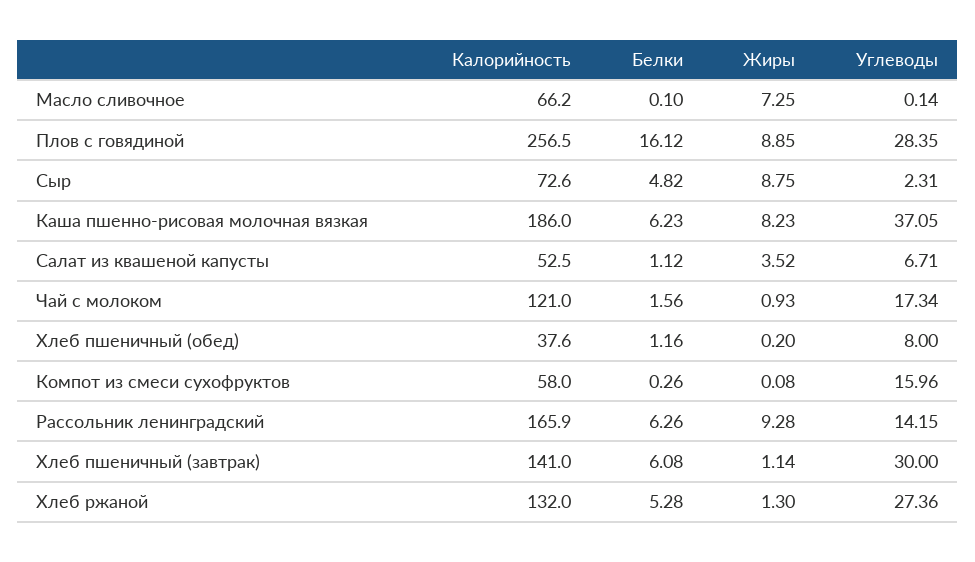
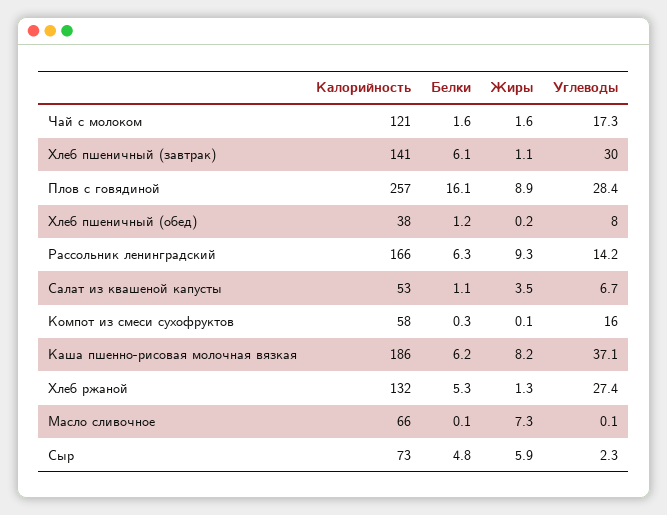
  {
    "Калорийность": {
      "Масло сливочное": 66.2,
      "Плов с говядиной": 256.5,
      "Сыр": 72.6,
      "Каша пшенно-рисовая молочная вязкая": 186,
      "Салат из квашеной капусты": 52.5,
      "Чай с молоком": 121,
      "Хлеб пшеничный (обед)": 37.6,
      "Компот из смеси сухофруктов": 58,
      "Рассольник ленинградский": 165.9,
      "Хлеб пшеничный (завтрак)": 141,
      "Хлеб ржаной": 132
    },
    "Белки": {
      "Масло сливочное": 0.1,
      "Плов с говядиной": 16.12,
      "Сыр": 4.82,
      "Каша пшенно-рисовая молочная вязкая": 6.23,
      "Салат из квашеной капусты": 1.12,
      "Чай с молоком": 1.56,
      "Хлеб пшеничный (обед)": 1.16,
      "Компот из смеси сухофруктов": 0.26,
      "Рассольник ленинградский": 6.26,
      "Хлеб пшеничный (завтрак)": 6.08,
      "Хлеб ржаной": 5.28
    },
    "Жиры": {
      "Масло сливочное": 7.25,
      "Плов с говядиной": 8.85,
-     "Сыр": 8.75,
+     "Сыр": 5.9,
      "Каша пшенно-рисовая молочная вязкая": 8.23,
      "Салат из квашеной капусты": 3.52,
-     "Чай с молоком": 0.93,
+     "Чай с молоком": 1.6,
      "Хлеб пшеничный (обед)": 0.2,
      "Компот из смеси сухофруктов": 0.08,
      "Рассольник ленинградский": 9.28,
      "Хлеб пшеничный (завтрак)": 1.14,
      "Хлеб ржаной": 1.3
    },
    "Углеводы": {
      "Масло сливочное": 0.14,
      "Плов с говядиной": 28.35,
      "Сыр": 2.31,
      "Каша пшенно-рисовая молочная вязкая": 37.05,
      "Салат из квашеной капусты": 6.71,
      "Чай с молоком": 17.34,
      "Хлеб пшеничный (обед)": 8,
      "Компот из смеси сухофруктов": 15.96,
      "Рассольник ленинградский": 14.15,
      "Хлеб пшеничный (завтрак)": 30,
      "Хлеб ржаной": 27.36
    }
  }

